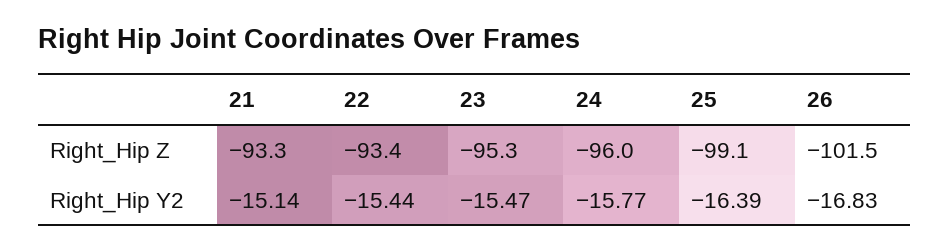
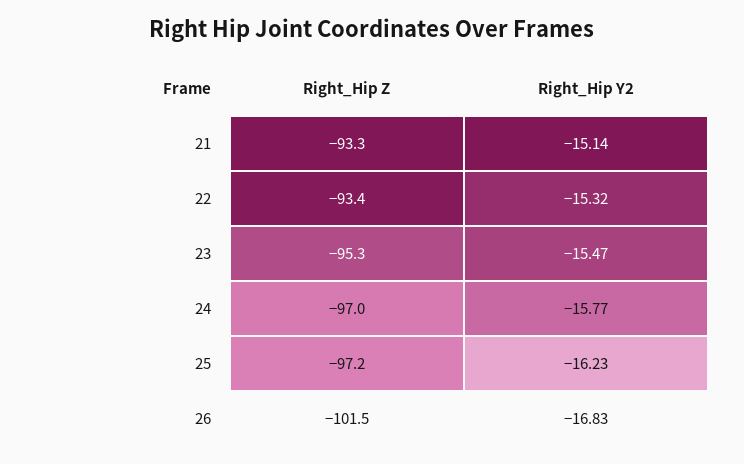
  {
    "21": {
      "Right_Hip Z": -93.3,
      "Right_Hip Y2": -15.14
    },
    "22": {
      "Right_Hip Z": -93.4,
-     "Right_Hip Y2": -15.44
+     "Right_Hip Y2": -15.32
    },
    "23": {
      "Right_Hip Z": -95.3,
      "Right_Hip Y2": -15.47
    },
    "24": {
-     "Right_Hip Z": -96,
+     "Right_Hip Z": -97,
      "Right_Hip Y2": -15.77
    },
    "25": {
-     "Right_Hip Z": -99.1,
+     "Right_Hip Z": -97.2,
-     "Right_Hip Y2": -16.39
+     "Right_Hip Y2": -16.23
    },
    "26": {
      "Right_Hip Z": -101.5,
      "Right_Hip Y2": -16.83
    }
  }

